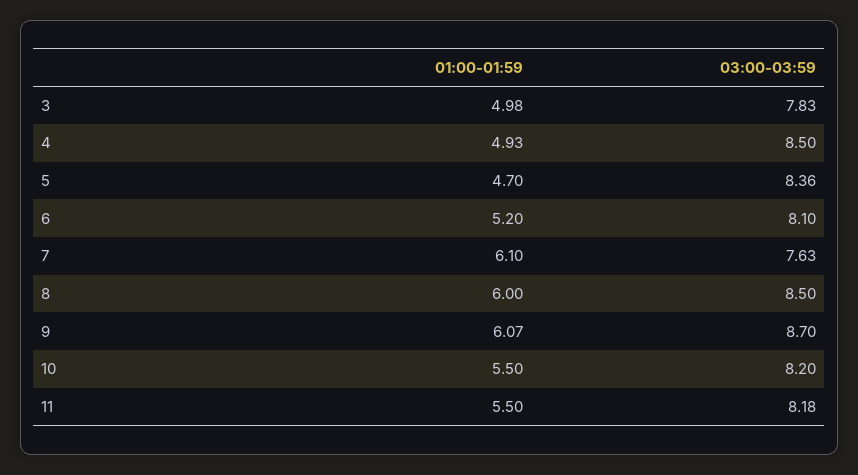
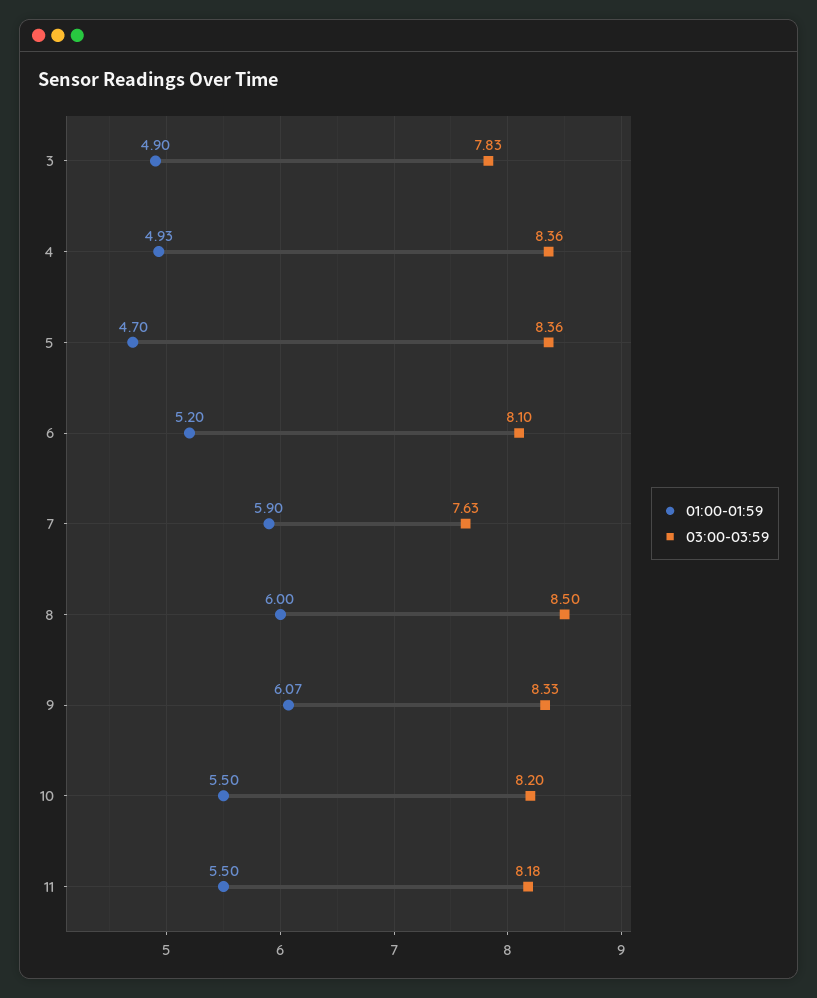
  {
    "01:00-01:59": {
-     "3": 4.98,
+     "3": 4.9,
      "4": 4.93,
      "5": 4.7,
      "6": 5.2,
-     "7": 6.1,
+     "7": 5.9,
      "8": 6,
      "9": 6.07,
      "10": 5.5,
      "11": 5.5
    },
    "03:00-03:59": {
      "3": 7.83,
-     "4": 8.5,
+     "4": 8.36,
      "5": 8.36,
      "6": 8.1,
      "7": 7.63,
      "8": 8.5,
-     "9": 8.7,
+     "9": 8.33,
      "10": 8.2,
      "11": 8.18
    }
  }

